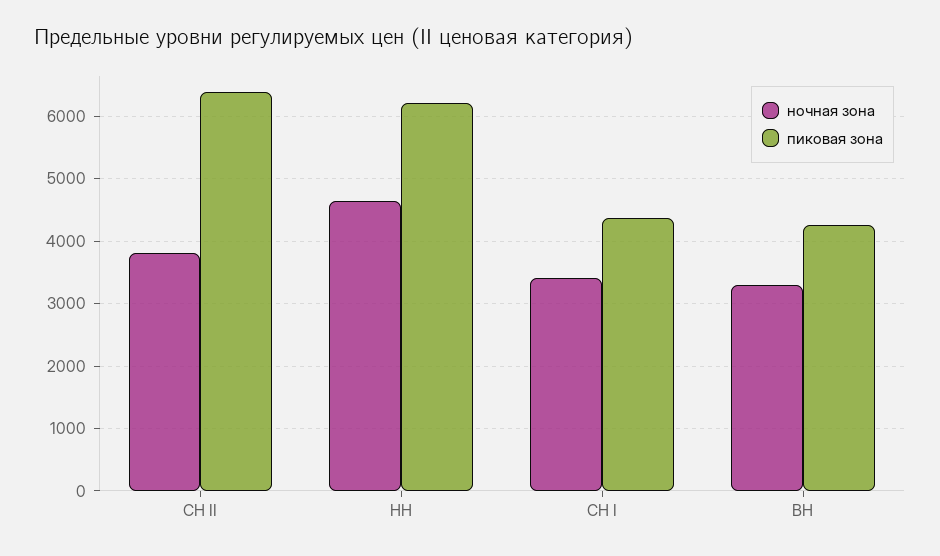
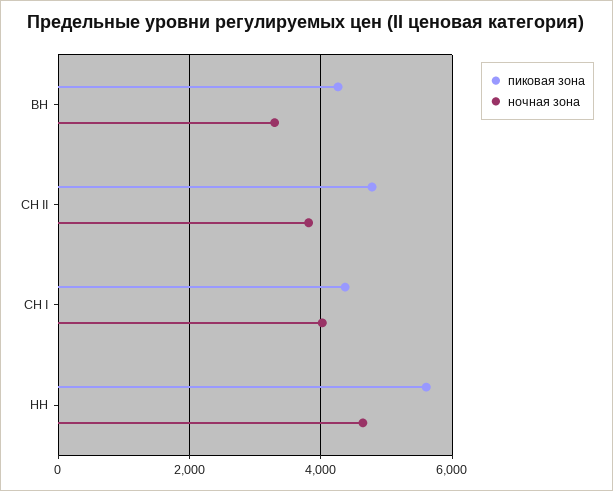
  {
    "ночная зона": {
      "СН II": 3800,
      "НН": 4600,
-     "СН I": 3400,
+     "СН I": 4000,
      "ВН": 3300
    },
    "пиковая зона": {
-     "СН II": 6400,
+     "СН II": 4800,
-     "НН": 6200,
+     "НН": 5600,
      "СН I": 4400,
      "ВН": 4300
    }
  }

